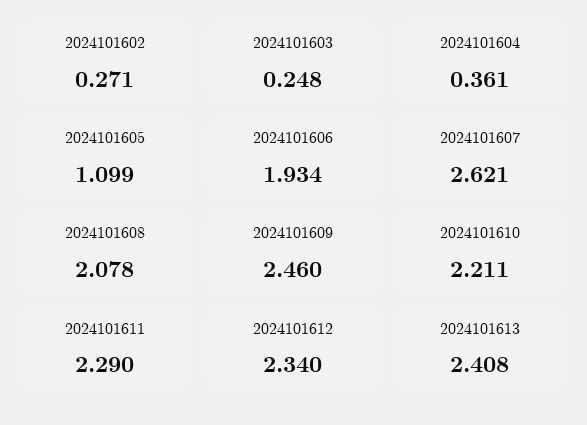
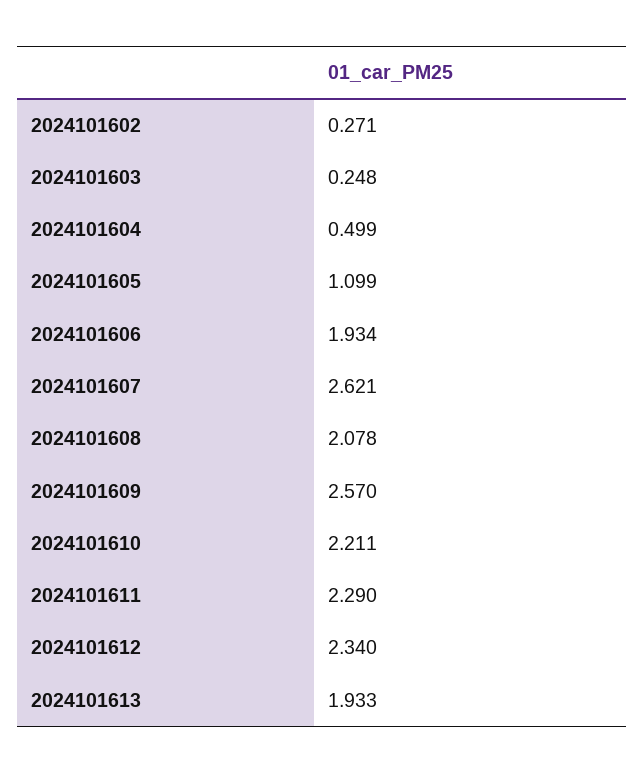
  {
    "2024101602": 0.271,
    "2024101603": 0.248,
-   "2024101604": 0.361,
+   "2024101604": 0.499,
    "2024101605": 1.099,
    "2024101606": 1.934,
    "2024101607": 2.621,
    "2024101608": 2.078,
-   "2024101609": 2.46,
+   "2024101609": 2.57,
    "2024101610": 2.211,
    "2024101611": 2.29,
    "2024101612": 2.34,
-   "2024101613": 2.408
+   "2024101613": 1.933
  }

